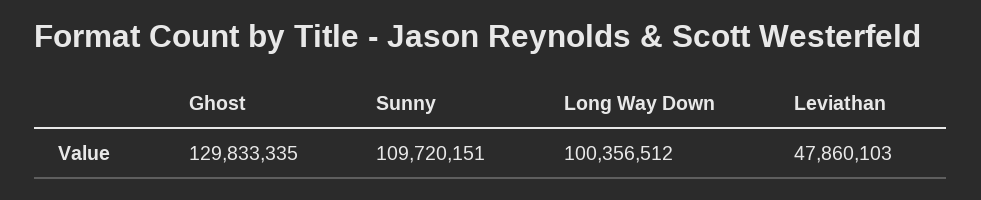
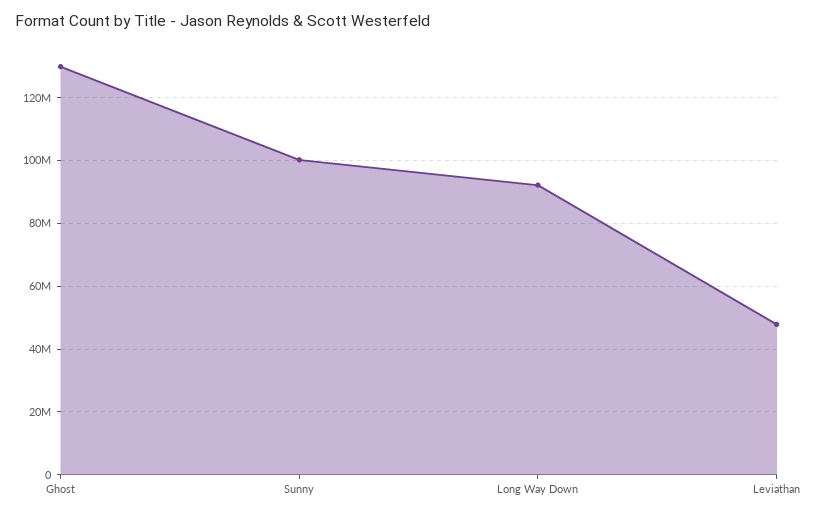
  {
    "Ghost": 129833335,
-   "Sunny": 109720151,
+   "Sunny": 100000000,
-   "Long Way Down": 100356512,
+   "Long Way Down": 92000000,
    "Leviathan": 47860103
  }

